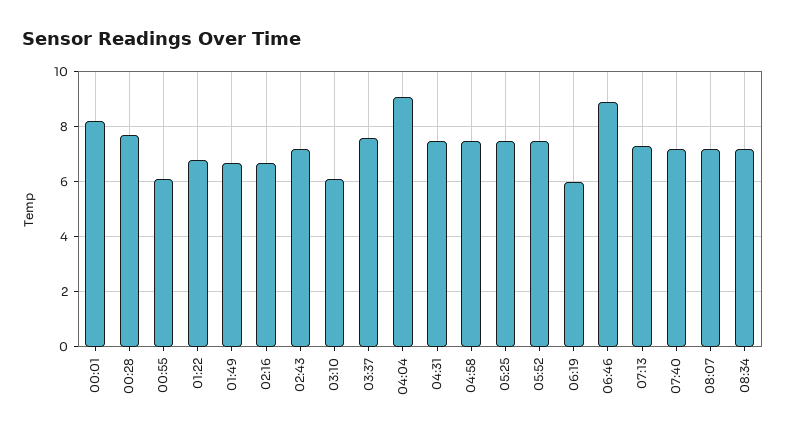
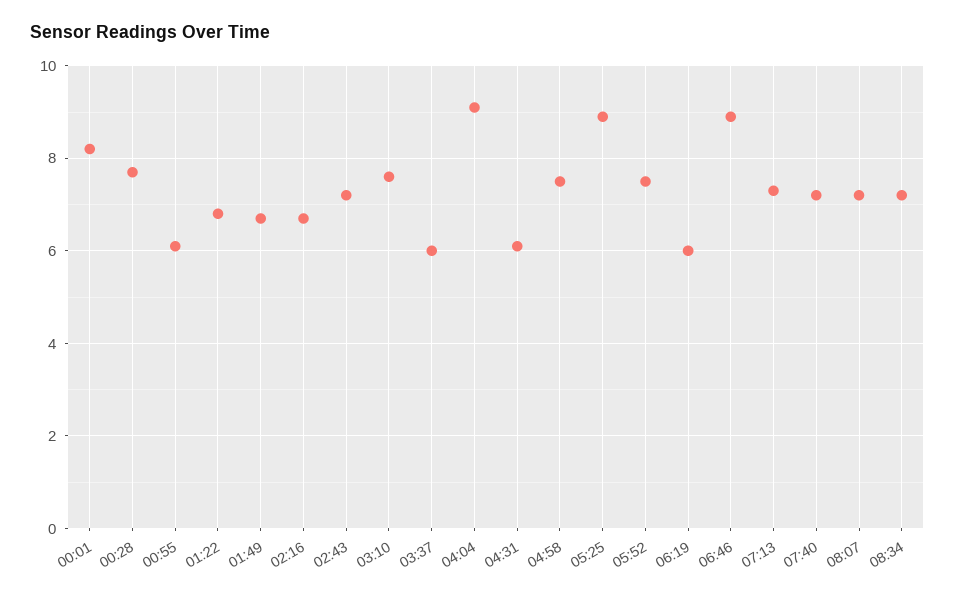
  {
    "00:01": 8,
    "00:28": 7.5,
    "00:55": 6,
    "01:22": 7,
    "01:49": 6.5,
    "02:16": 6.5,
    "02:43": 7,
-   "03:10": 6,
+   "03:10": 7.5,
-   "03:37": 7.5,
+   "03:37": 6,
    "04:04": 9,
-   "04:31": 7.5,
+   "04:31": 6,
    "04:58": 7.5,
-   "05:25": 7.5,
+   "05:25": 9,
    "05:52": 7.5,
    "06:19": 6,
    "06:46": 9,
    "07:13": 7.5,
    "07:40": 7,
    "08:07": 7,
    "08:34": 7
  }

